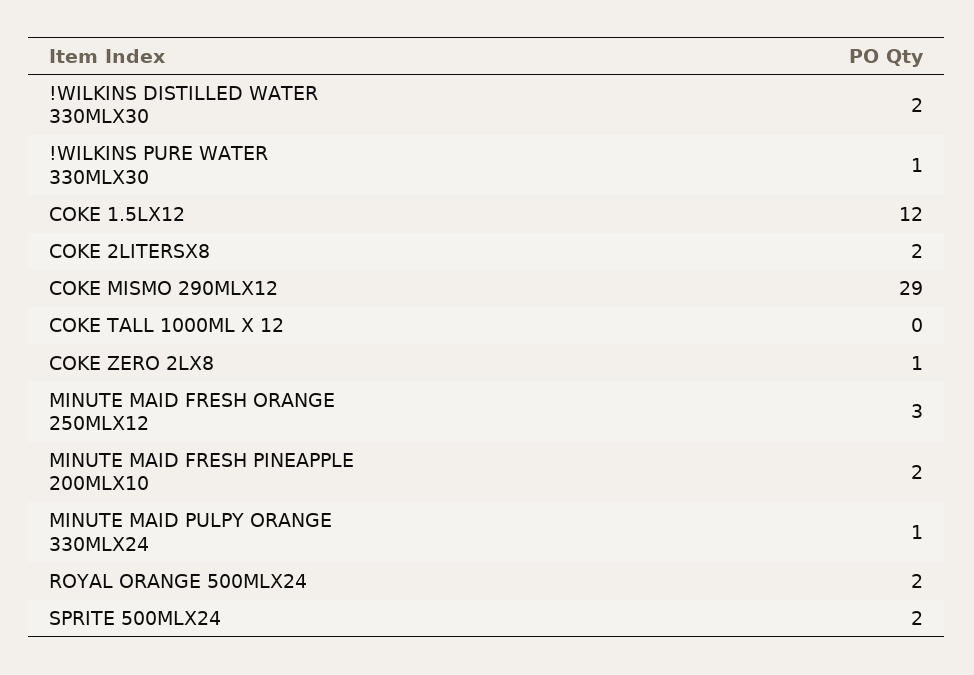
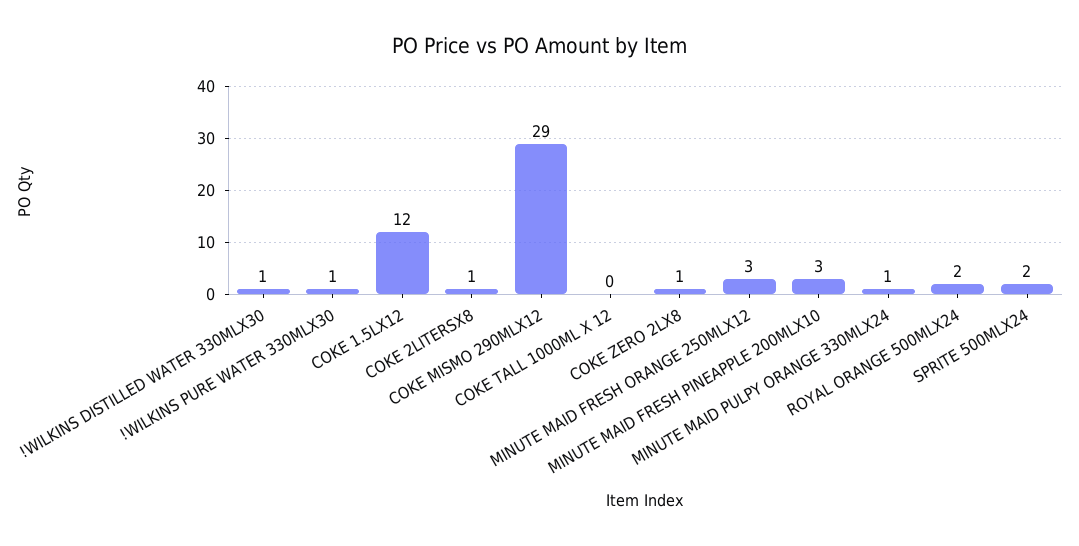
  {
-   "!WILKINS DISTILLED WATER 330MLX30": 2,
+   "!WILKINS DISTILLED WATER 330MLX30": 1,
    "!WILKINS PURE WATER 330MLX30": 1,
    "COKE 1.5LX12": 12,
-   "COKE 2LITERSX8": 2,
+   "COKE 2LITERSX8": 1,
    "COKE MISMO 290MLX12": 29,
    "COKE TALL 1000ML X 12": 0,
    "COKE ZERO 2LX8": 1,
    "MINUTE MAID FRESH ORANGE 250MLX12": 3,
-   "MINUTE MAID FRESH PINEAPPLE 200MLX10": 2,
+   "MINUTE MAID FRESH PINEAPPLE 200MLX10": 3,
    "MINUTE MAID PULPY ORANGE 330MLX24": 1,
    "ROYAL ORANGE 500MLX24": 2,
    "SPRITE 500MLX24": 2
  }

